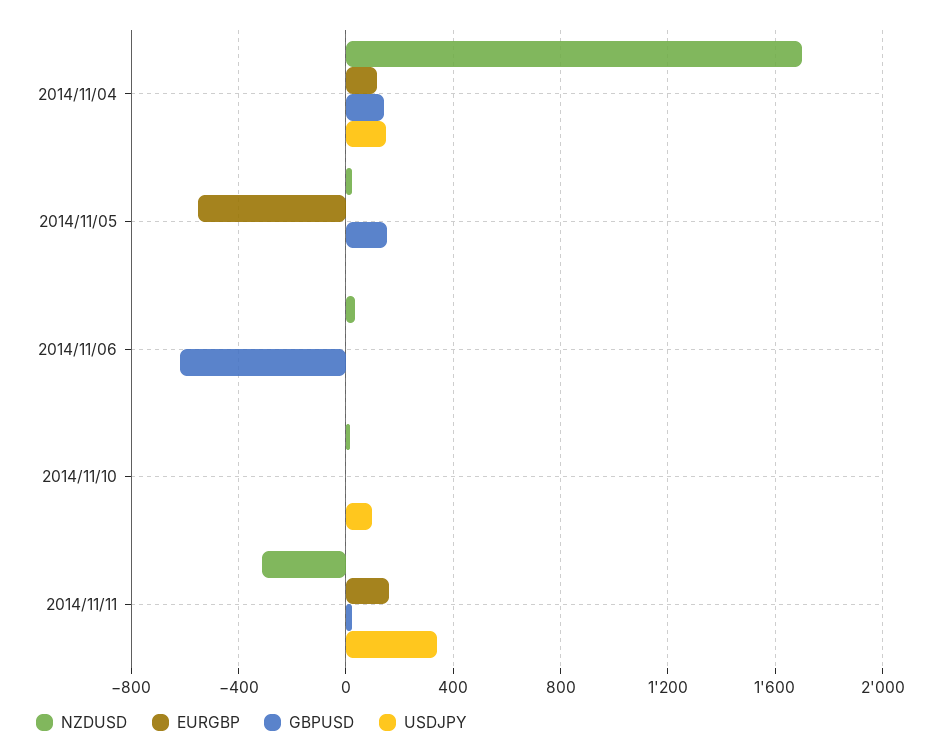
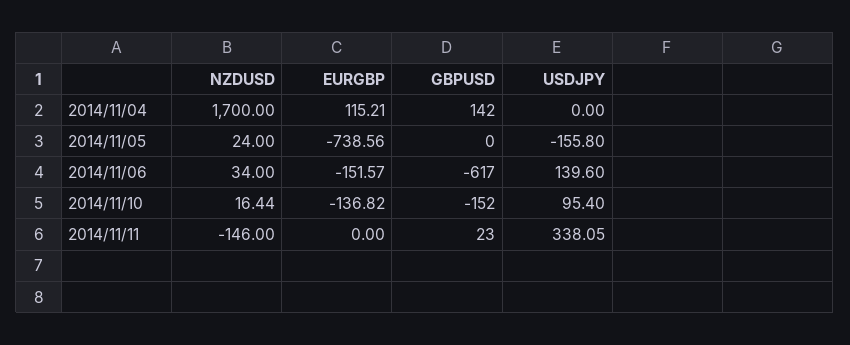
  {
    "NZDUSD": {
      "2014/11/04": 1700,
      "2014/11/05": 24,
      "2014/11/06": 34,
      "2014/11/10": 16.44,
-     "2014/11/11": -300
+     "2014/11/11": -146
    },
    "EURGBP": {
      "2014/11/04": 115.21,
-     "2014/11/05": -550,
+     "2014/11/05": -738.56,
-     "2014/11/06": 0,
+     "2014/11/06": -151.57,
-     "2014/11/10": 0,
+     "2014/11/10": -136.82,
-     "2014/11/11": 150
+     "2014/11/11": 0
    },
    "GBPUSD": {
      "2014/11/04": 142,
-     "2014/11/05": 150,
+     "2014/11/05": 0,
      "2014/11/06": -617,
-     "2014/11/10": 0,
+     "2014/11/10": -152,
      "2014/11/11": 23
    },
    "USDJPY": {
-     "2014/11/04": 150,
+     "2014/11/04": 0,
-     "2014/11/05": 0,
+     "2014/11/05": -155.8,
-     "2014/11/06": 0,
+     "2014/11/06": 139.6,
      "2014/11/10": 95.4,
      "2014/11/11": 338.05
    }
  }

